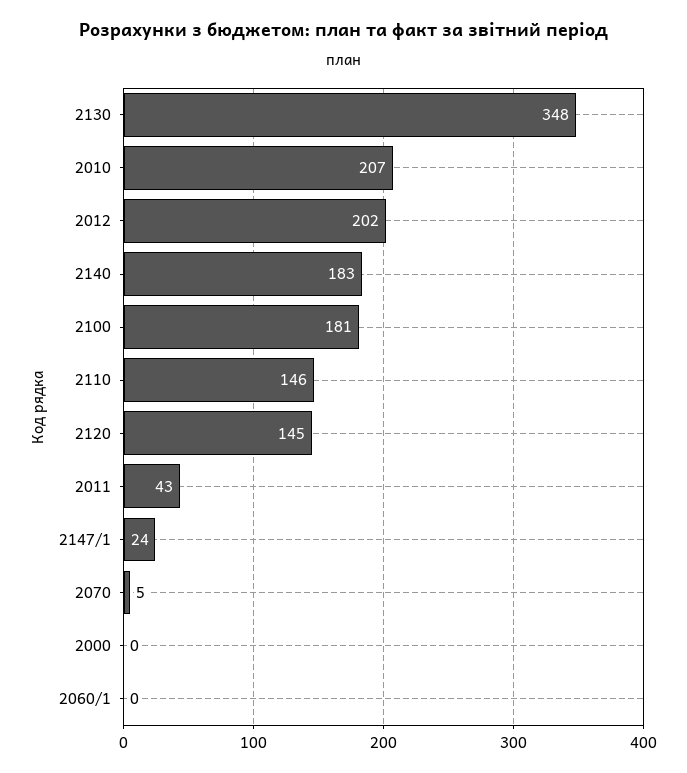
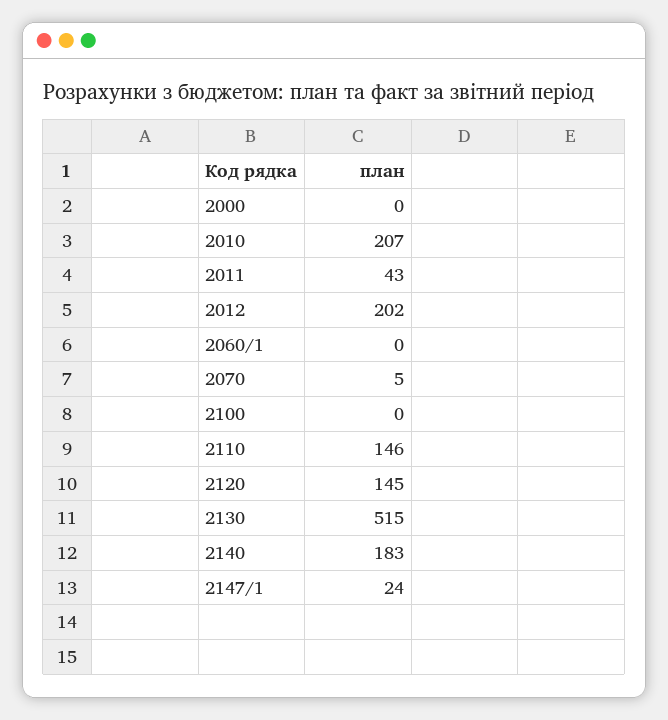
  {
-   "2130": 348,
+   "2130": 515,
    "2010": 207,
    "2012": 202,
    "2140": 183,
-   "2100": 181,
+   "2100": 0,
    "2110": 146,
    "2120": 145,
    "2011": 43,
    "2147/1": 24,
    "2070": 5,
    "2000": 0,
    "2060/1": 0
  }

